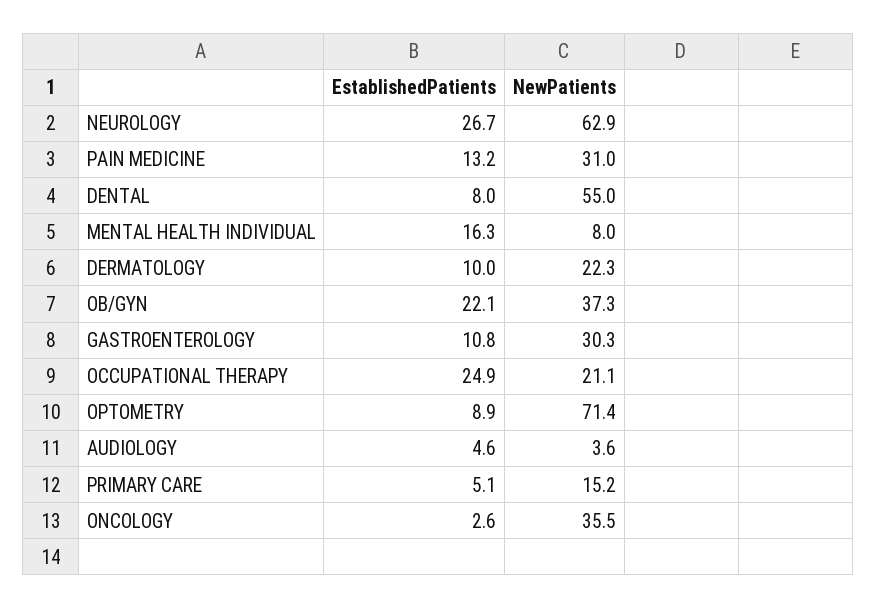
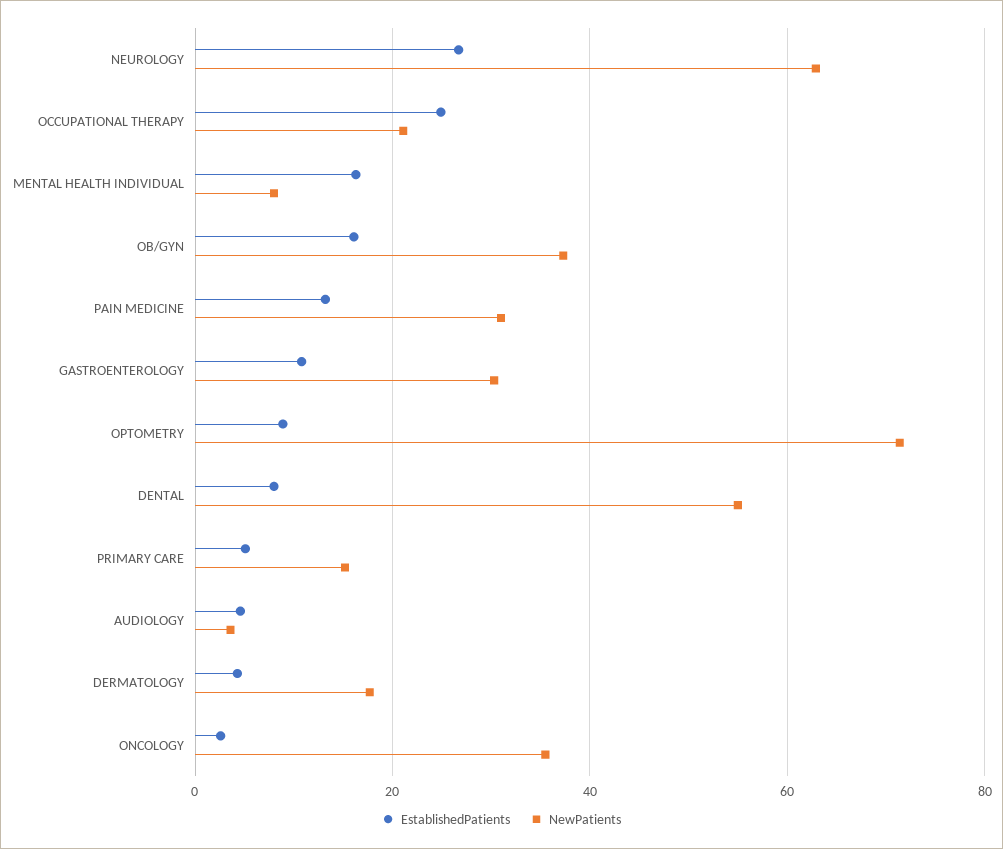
  {
    "EstablishedPatients": {
      "NEUROLOGY": 26.7,
      "PAIN MEDICINE": 13.2,
      "DENTAL": 8,
      "MENTAL HEALTH INDIVIDUAL": 16.3,
-     "DERMATOLOGY": 10,
+     "DERMATOLOGY": 4,
-     "OB/GYN": 22.1,
+     "OB/GYN": 16,
      "GASTROENTEROLOGY": 10.8,
      "OCCUPATIONAL THERAPY": 24.9,
      "OPTOMETRY": 8.9,
      "AUDIOLOGY": 4.6,
      "PRIMARY CARE": 5.1,
      "ONCOLOGY": 2.6
    },
    "NewPatients": {
      "NEUROLOGY": 62.9,
      "PAIN MEDICINE": 31,
      "DENTAL": 55,
      "MENTAL HEALTH INDIVIDUAL": 8,
-     "DERMATOLOGY": 22.3,
+     "DERMATOLOGY": 18,
      "OB/GYN": 37.3,
      "GASTROENTEROLOGY": 30.3,
      "OCCUPATIONAL THERAPY": 21.1,
      "OPTOMETRY": 71.4,
      "AUDIOLOGY": 3.6,
      "PRIMARY CARE": 15.2,
      "ONCOLOGY": 35.5
    }
  }

